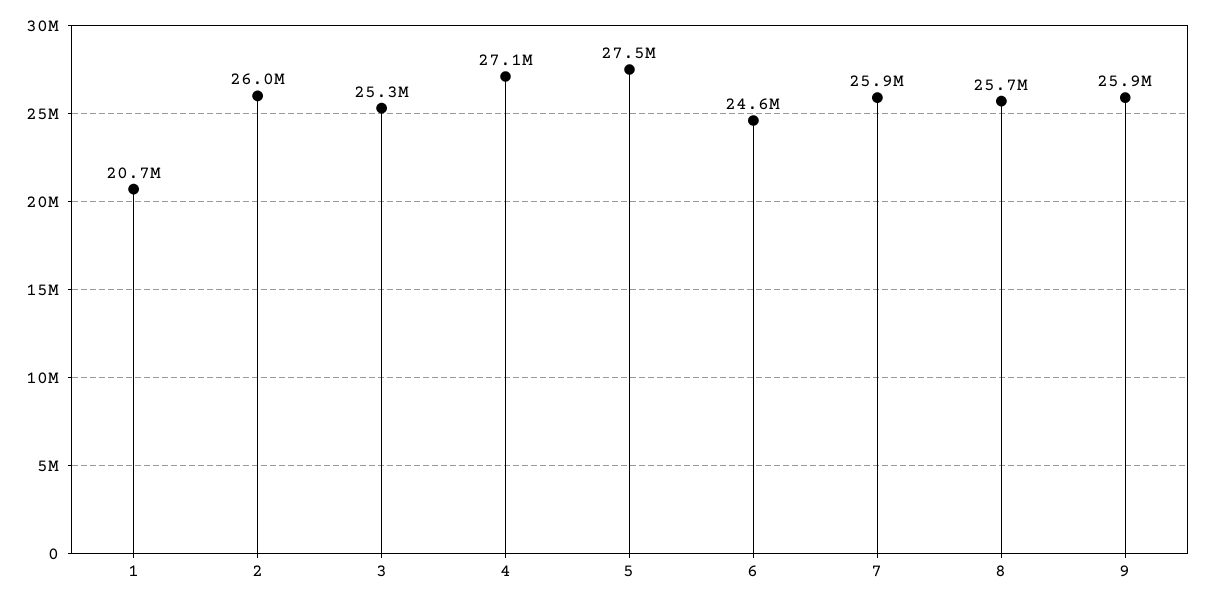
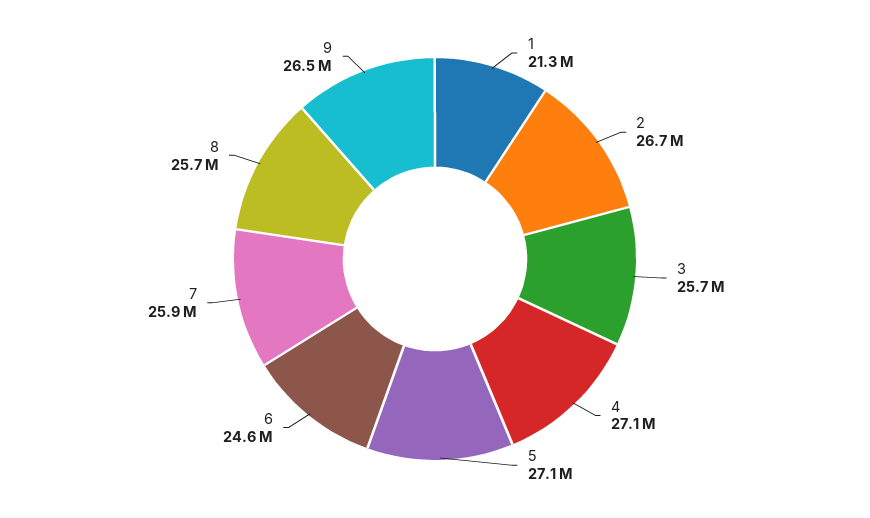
  {
-   "1": 20700000,
+   "1": 21300000,
-   "2": 26000000,
+   "2": 26700000,
-   "3": 25300000,
+   "3": 25700000,
    "4": 27100000,
-   "5": 27500000,
+   "5": 27100000,
    "6": 24600000,
    "7": 25900000,
    "8": 25700000,
-   "9": 25900000
+   "9": 26500000
  }

